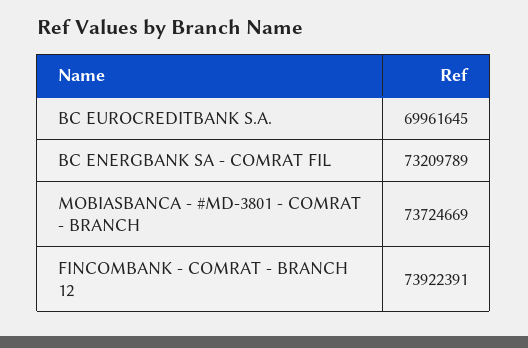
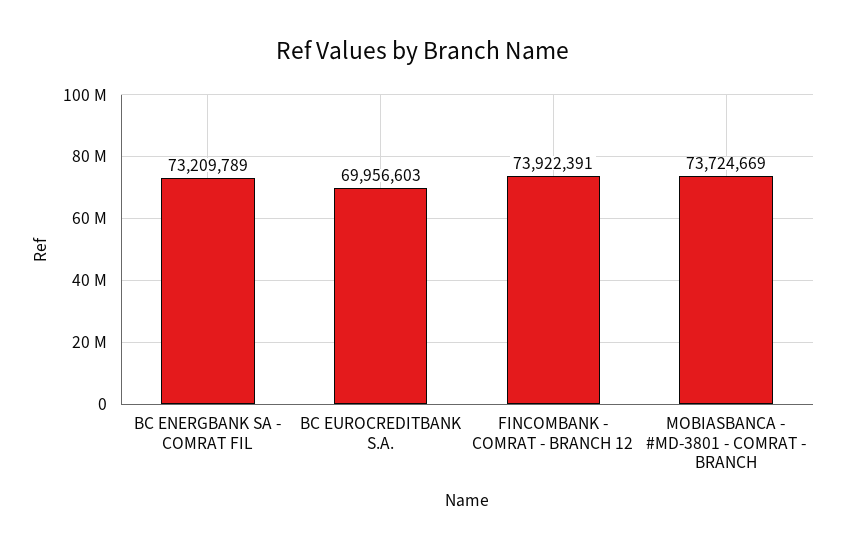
  {
-   "BC EUROCREDITBANK S.A.": 69961645,
+   "BC EUROCREDITBANK S.A.": 69956603,
    "BC ENERGBANK SA - COMRAT FIL": 73209789,
    "MOBIASBANCA - #MD-3801 - COMRAT - BRANCH": 73724669,
    "FINCOMBANK - COMRAT - BRANCH 12": 73922391
  }

